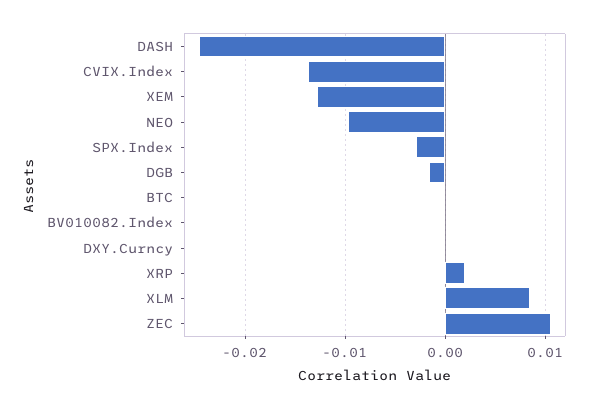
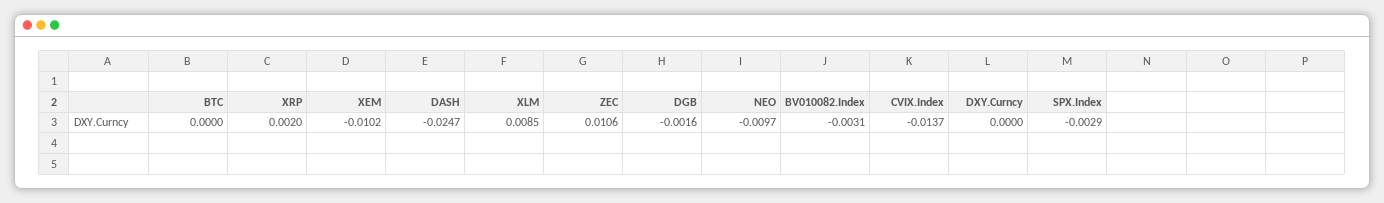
  {
    "DASH": -0.0247,
    "CVIX.Index": -0.0137,
-   "XEM": -0.013,
+   "XEM": -0.0102,
    "NEO": -0.0097,
    "SPX.Index": -0.0029,
    "DGB": -0.0016,
    "BTC": 0,
-   "BV010082.Index": 0,
+   "BV010082.Index": -0.0031,
    "DXY.Curncy": 0,
    "XRP": 0.002,
    "XLM": 0.0085,
    "ZEC": 0.0106
  }

